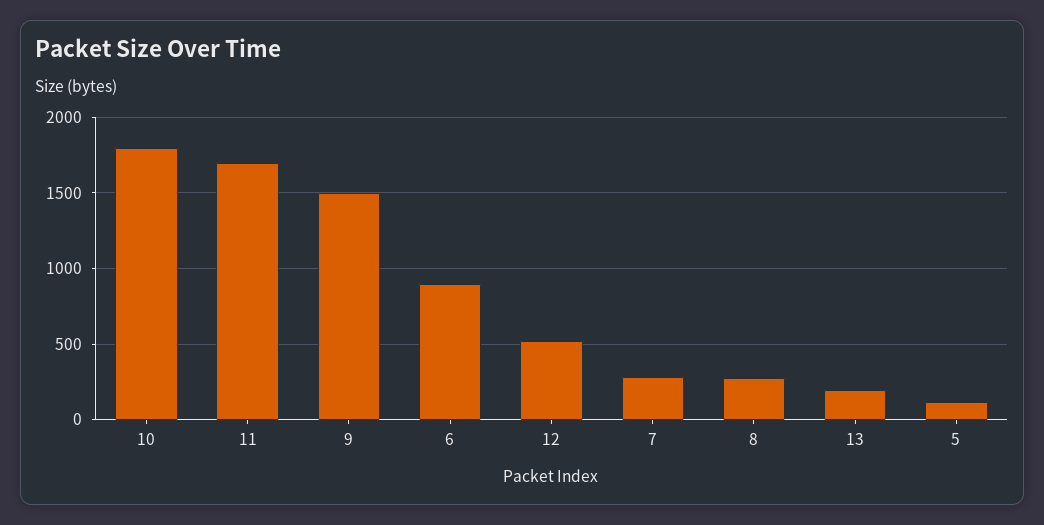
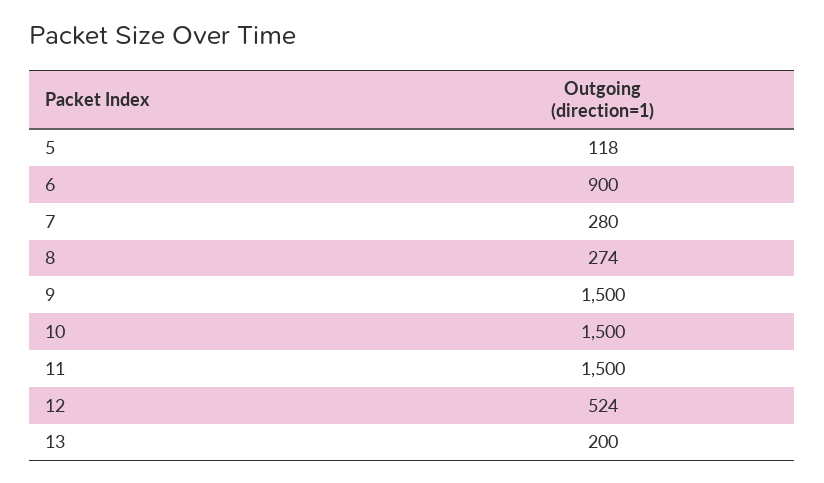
  {
-   "10": 1800,
+   "10": 1500,
-   "11": 1700,
+   "11": 1500,
    "9": 1500,
    "6": 900,
    "12": 524,
    "7": 280,
    "8": 274,
    "13": 200,
    "5": 118
  }

